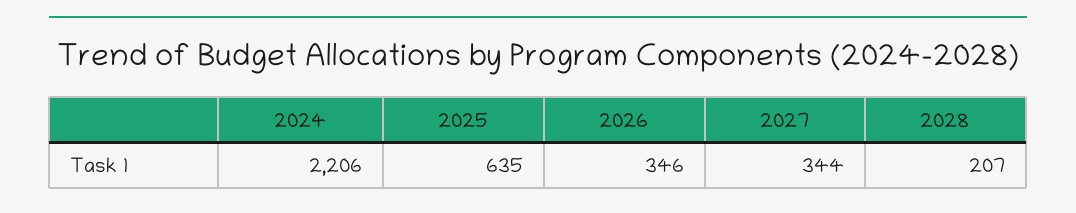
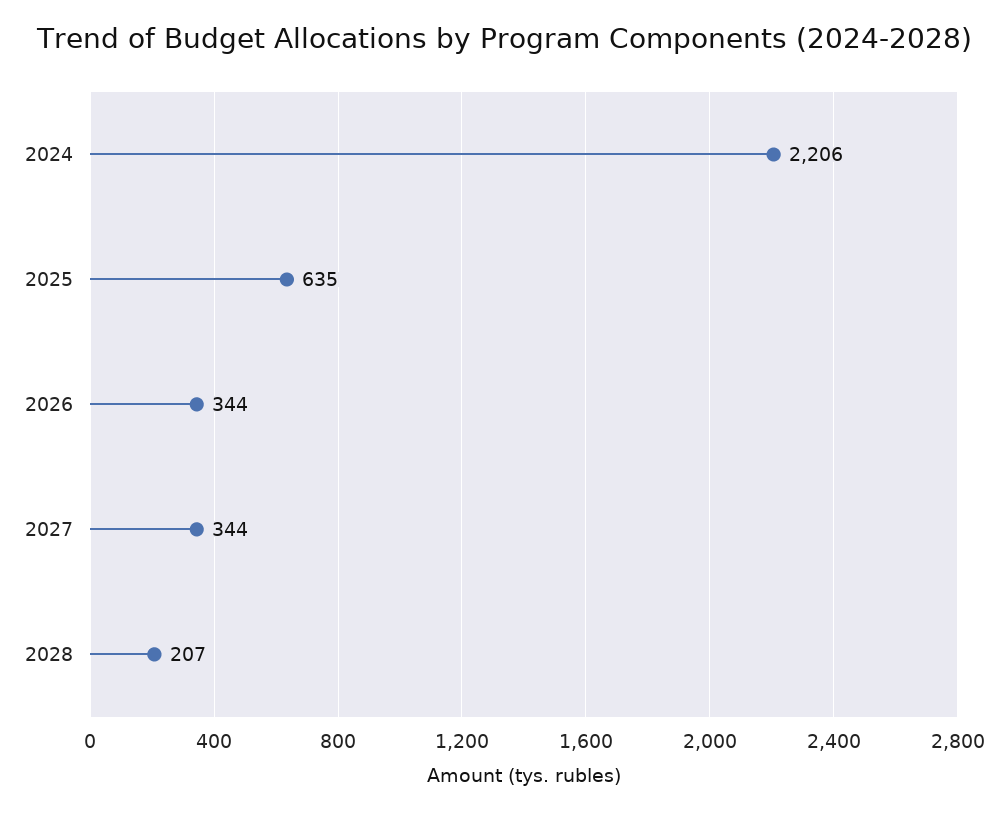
  {
    "2024": 2206,
    "2025": 635,
-   "2026": 346,
+   "2026": 344,
    "2027": 344,
    "2028": 207
  }

